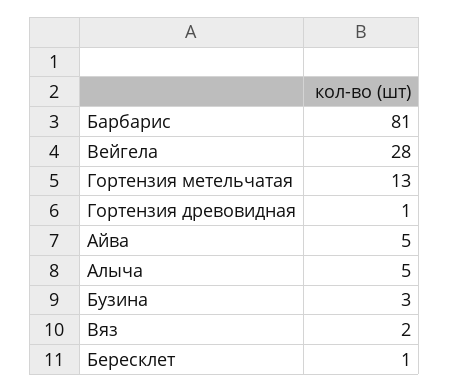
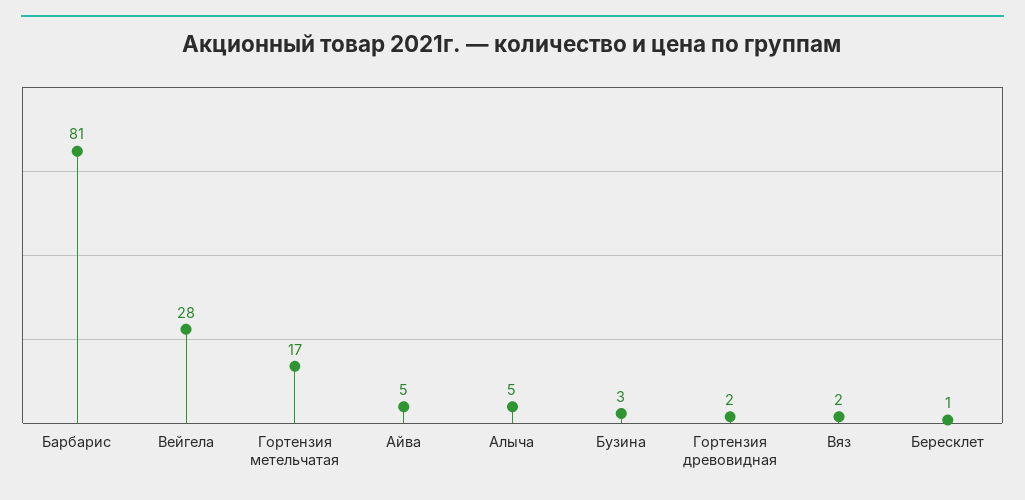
  {
    "Барбарис": 81,
    "Вейгела": 28,
-   "Гортензия метельчатая": 13,
+   "Гортензия метельчатая": 17,
-   "Гортензия древовидная": 1,
+   "Гортензия древовидная": 2,
    "Айва": 5,
    "Алыча": 5,
    "Бузина": 3,
    "Вяз": 2,
    "Бересклет": 1
  }

